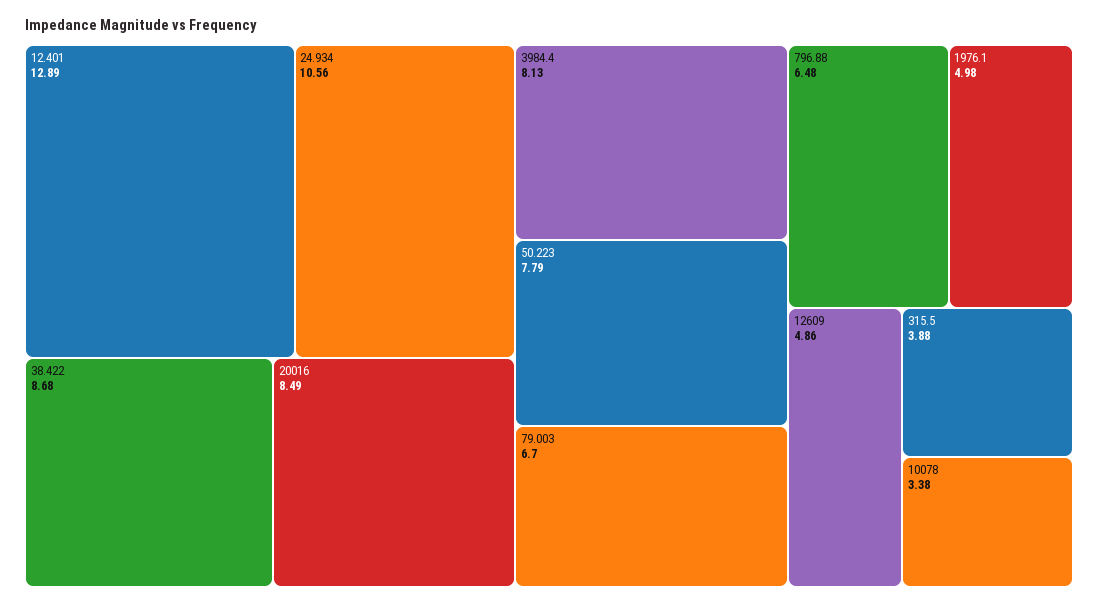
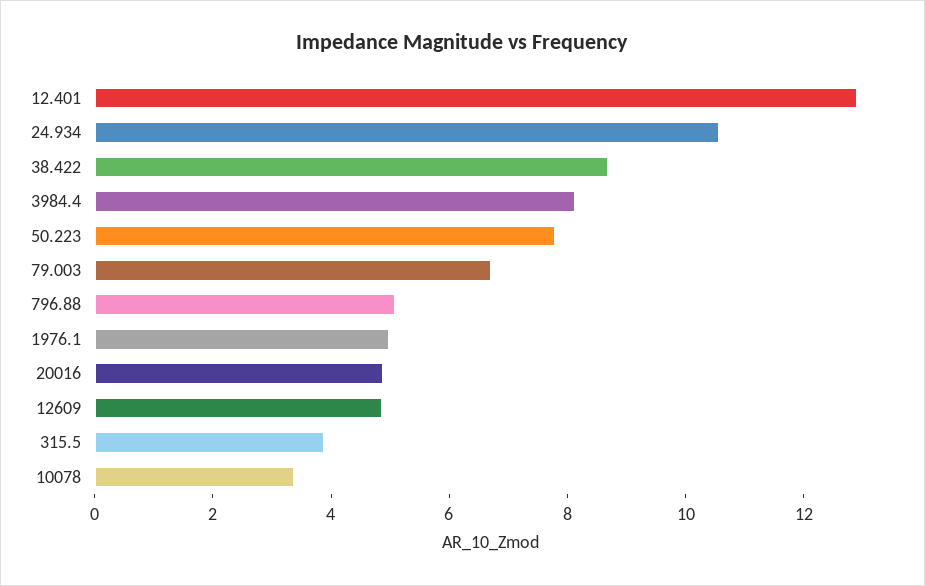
  {
    "12.401": 12.89,
    "24.934": 10.56,
    "38.422": 8.68,
-   "20016": 8.49,
+   "20016": 5,
    "3984.4": 8.13,
    "50.223": 7.79,
    "79.003": 6.7,
-   "796.88": 6.48,
+   "796.88": 5,
    "1976.1": 4.98,
    "12609": 4.86,
    "315.5": 3.88,
    "10078": 3.38
  }

